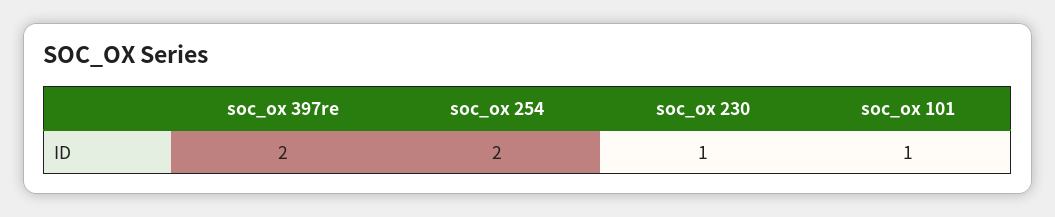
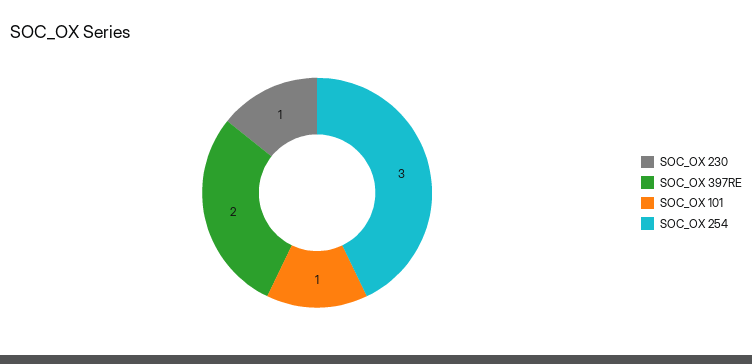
  {
    "soc_ox 397re": 2,
-   "soc_ox 254": 2,
+   "soc_ox 254": 3,
    "soc_ox 230": 1,
    "soc_ox 101": 1
  }

